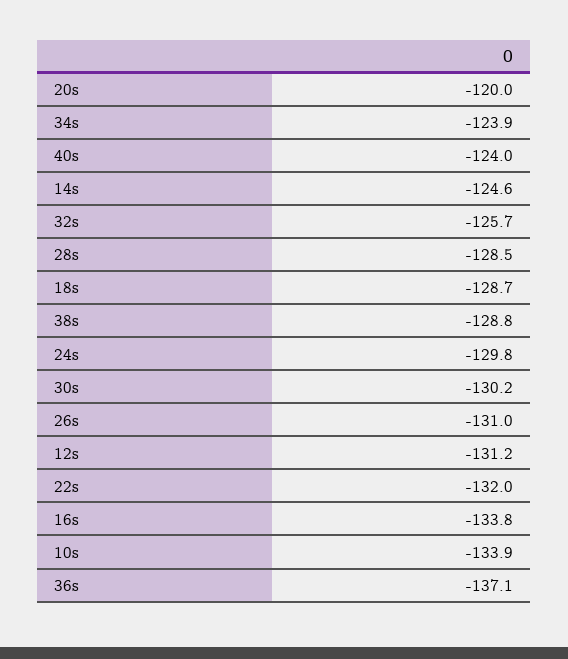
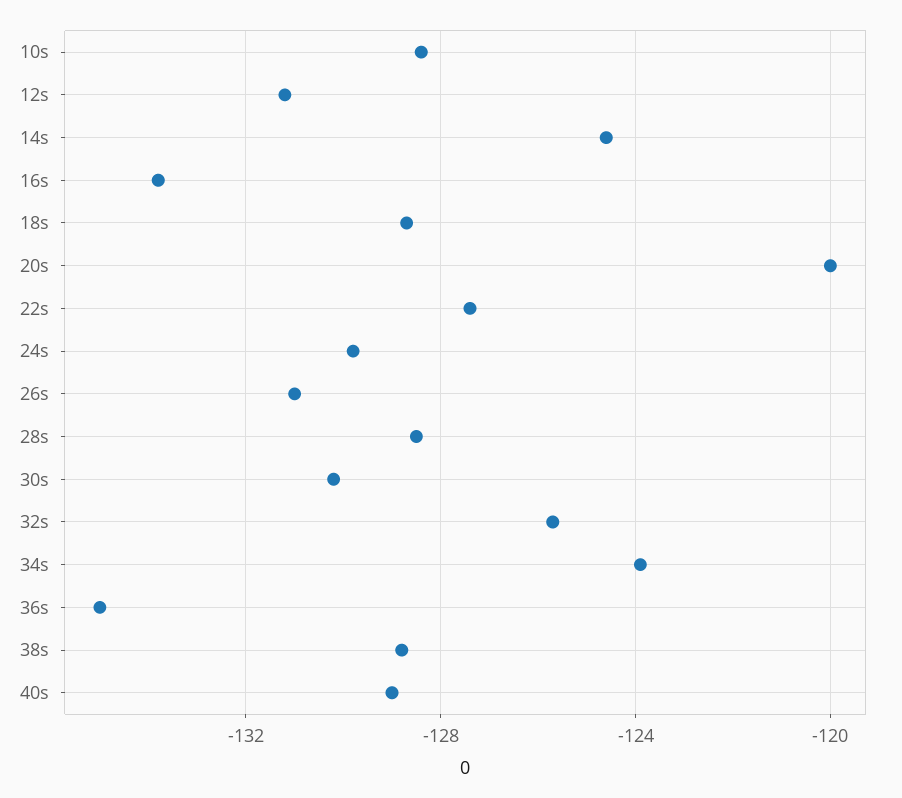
  {
    "20s": -120,
    "34s": -123.9,
-   "40s": -124,
+   "40s": -129,
    "14s": -124.6,
    "32s": -125.7,
    "28s": -128.5,
    "18s": -128.7,
    "38s": -128.8,
    "24s": -129.8,
    "30s": -130.2,
    "26s": -131,
    "12s": -131.2,
-   "22s": -132,
+   "22s": -127.5,
    "16s": -133.8,
-   "10s": -133.9,
+   "10s": -128.5,
-   "36s": -137.1
+   "36s": -135
  }

